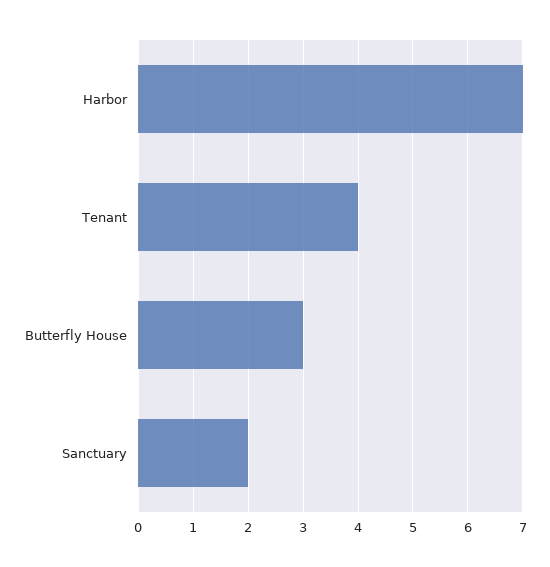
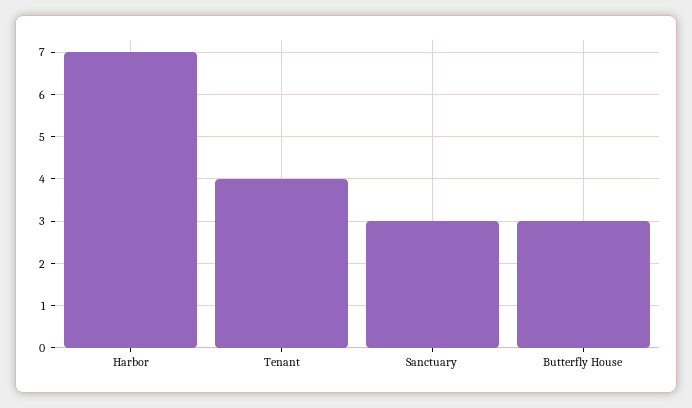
  {
    "Harbor": 7,
    "Tenant": 4,
    "Butterfly House": 3,
-   "Sanctuary": 2
+   "Sanctuary": 3
  }

